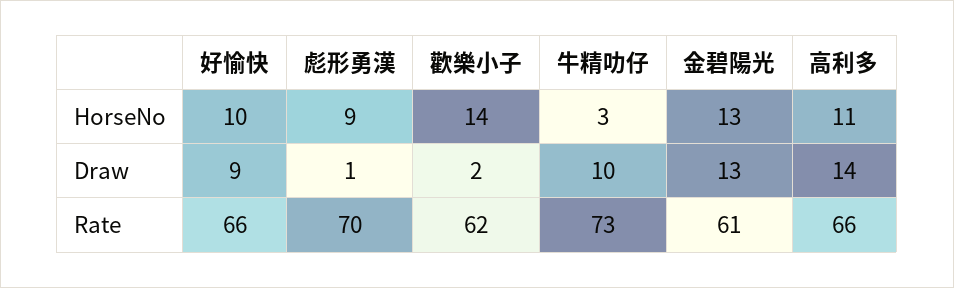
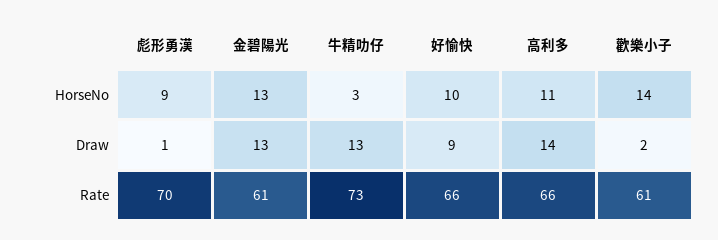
  {
    "好愉快": {
      "HorseNo": 10,
      "Draw": 9,
      "Rate": 66
    },
    "彪形勇漢": {
      "HorseNo": 9,
      "Draw": 1,
      "Rate": 70
    },
    "歡樂小子": {
      "HorseNo": 14,
      "Draw": 2,
-     "Rate": 62
+     "Rate": 61
    },
    "牛精叻仔": {
      "HorseNo": 3,
-     "Draw": 10,
+     "Draw": 13,
      "Rate": 73
    },
    "金碧陽光": {
      "HorseNo": 13,
      "Draw": 13,
      "Rate": 61
    },
    "高利多": {
      "HorseNo": 11,
      "Draw": 14,
      "Rate": 66
    }
  }

